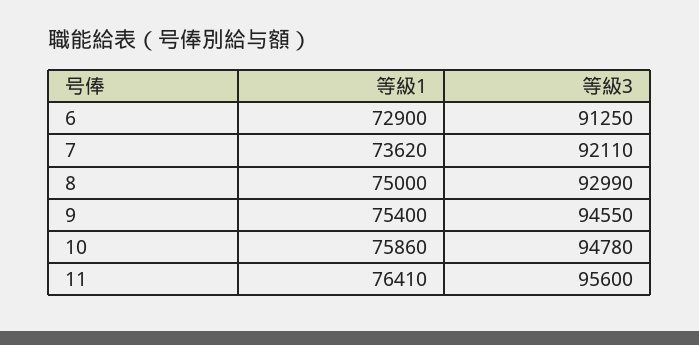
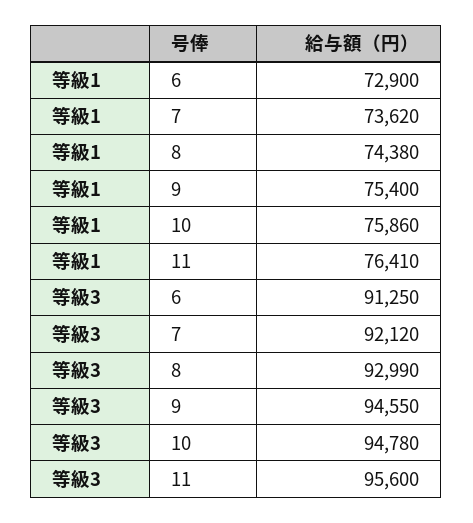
  {
    "等級1": {
      "6": 72900,
      "7": 73620,
-     "8": 75000,
+     "8": 74380,
      "9": 75400,
      "10": 75860,
      "11": 76410
    },
    "等級3": {
      "6": 91250,
-     "7": 92110,
+     "7": 92120,
      "8": 92990,
      "9": 94550,
      "10": 94780,
      "11": 95600
    }
  }

